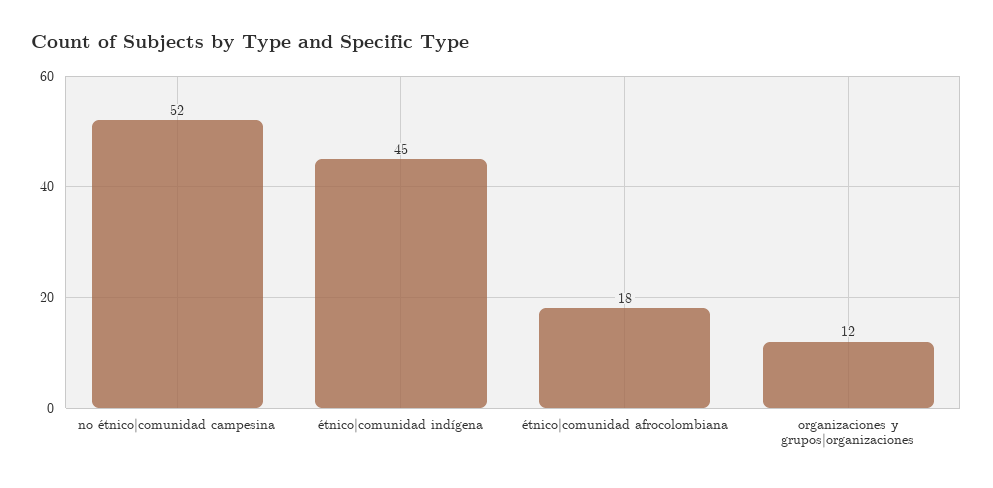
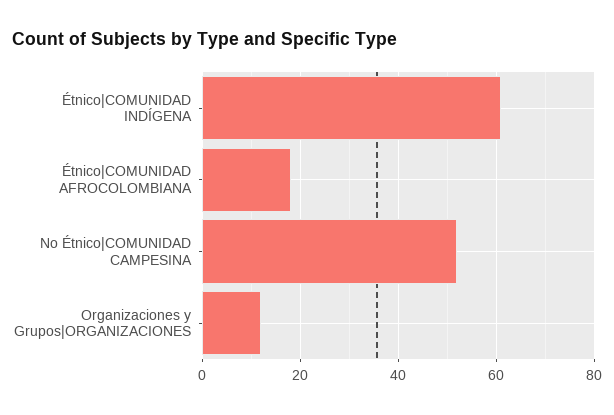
  {
    "no étnico|comunidad campesina": 52,
-   "étnico|comunidad indígena": 45,
+   "étnico|comunidad indígena": 60,
    "étnico|comunidad afrocolombiana": 18,
    "organizaciones y grupos|organizaciones": 12
  }

